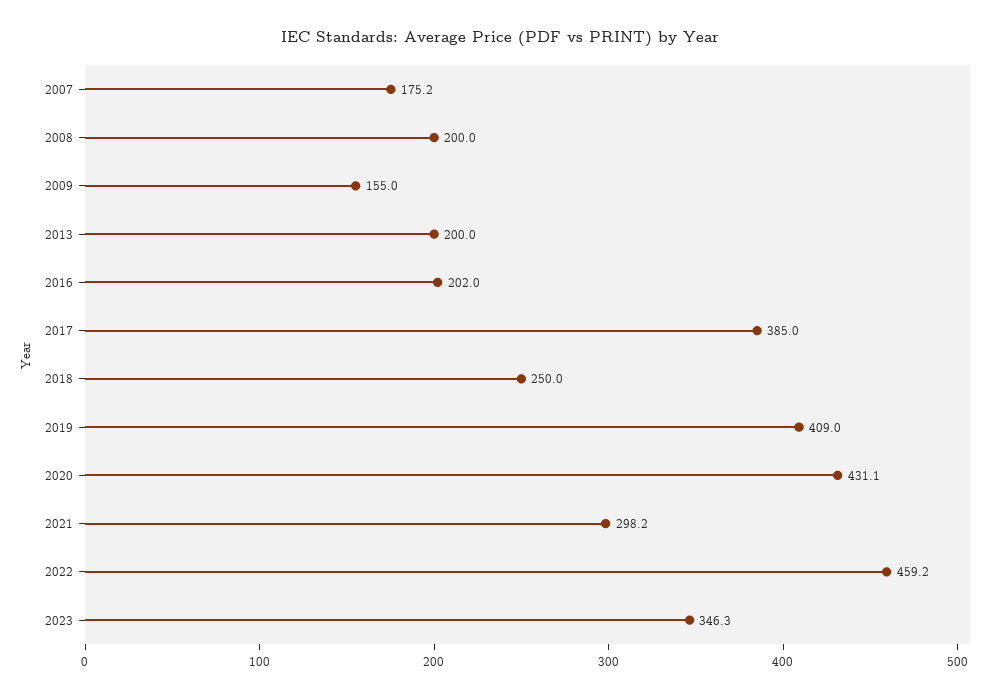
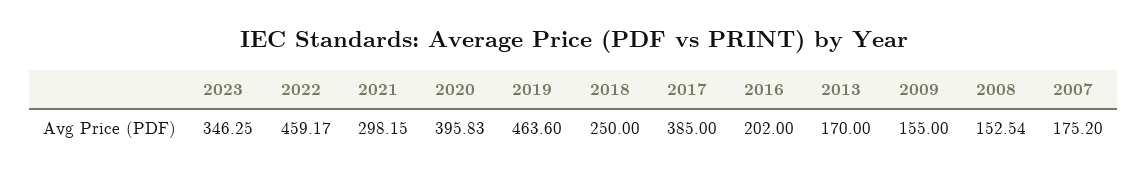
  {
    "2007": 175.2,
-   "2008": 200,
+   "2008": 152.54,
    "2009": 155,
-   "2013": 200,
+   "2013": 170,
    "2016": 202,
    "2017": 385,
    "2018": 250,
-   "2019": 409,
+   "2019": 463.6,
-   "2020": 431.1,
+   "2020": 395.83,
    "2021": 298.15,
    "2022": 459.17,
    "2023": 346.25
  }

